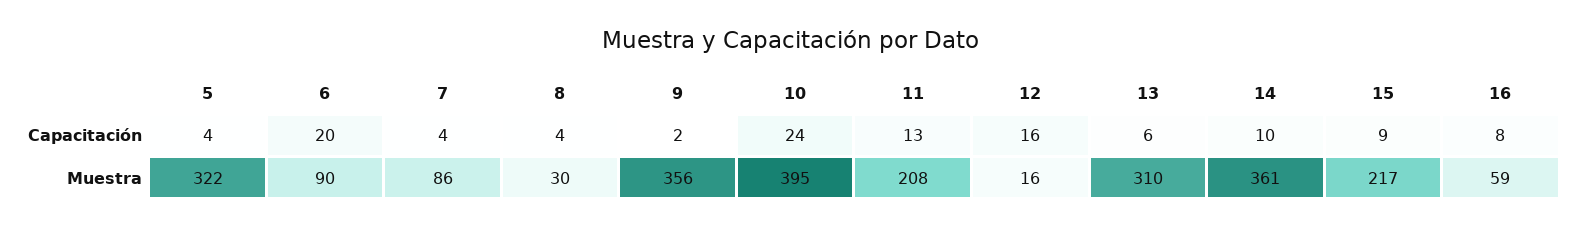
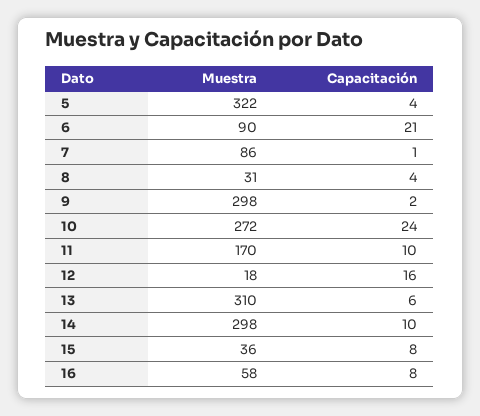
  {
    "5": {
      "Capacitación": 4,
      "Muestra": 322
    },
    "6": {
-     "Capacitación": 20,
+     "Capacitación": 21,
      "Muestra": 90
    },
    "7": {
-     "Capacitación": 4,
+     "Capacitación": 1,
      "Muestra": 86
    },
    "8": {
      "Capacitación": 4,
-     "Muestra": 30
+     "Muestra": 31
    },
    "9": {
      "Capacitación": 2,
-     "Muestra": 356
+     "Muestra": 298
    },
    "10": {
      "Capacitación": 24,
-     "Muestra": 395
+     "Muestra": 272
    },
    "11": {
-     "Capacitación": 13,
+     "Capacitación": 10,
-     "Muestra": 208
+     "Muestra": 170
    },
    "12": {
      "Capacitación": 16,
-     "Muestra": 16
+     "Muestra": 18
    },
    "13": {
      "Capacitación": 6,
      "Muestra": 310
    },
    "14": {
      "Capacitación": 10,
-     "Muestra": 361
+     "Muestra": 298
    },
    "15": {
-     "Capacitación": 9,
+     "Capacitación": 8,
-     "Muestra": 217
+     "Muestra": 36
    },
    "16": {
      "Capacitación": 8,
-     "Muestra": 59
+     "Muestra": 58
    }
  }

